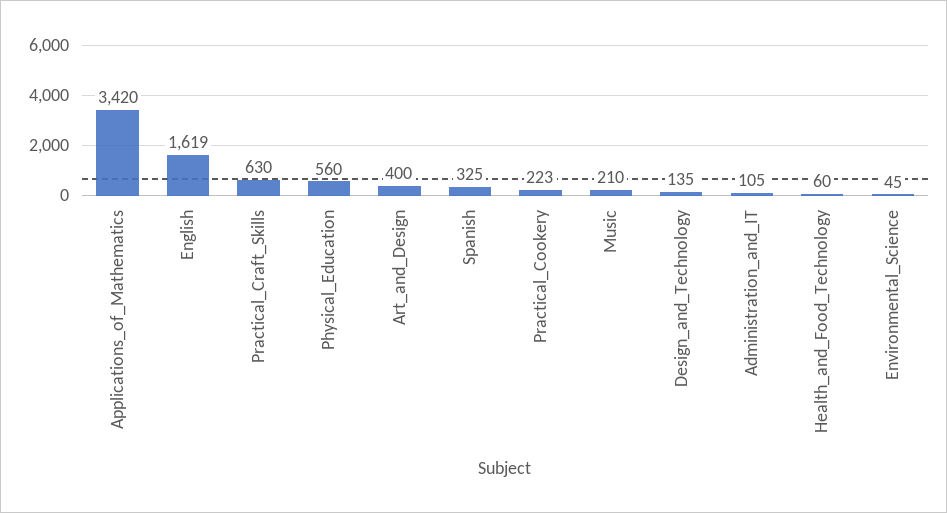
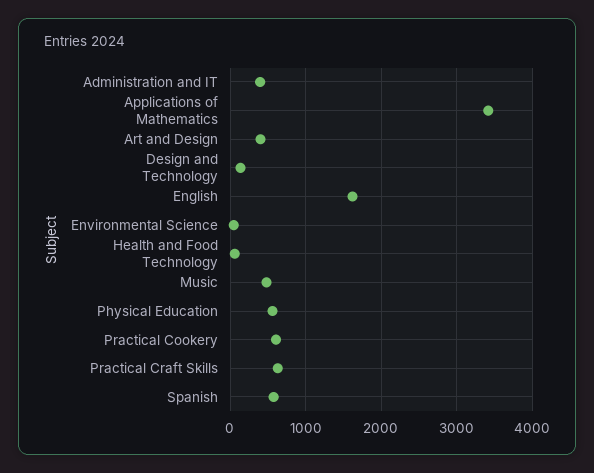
  {
    "Applications_of_Mathematics": 3420,
    "English": 1619,
    "Practical_Craft_Skills": 630,
    "Physical_Education": 560,
    "Art_and_Design": 400,
-   "Spanish": 325,
+   "Spanish": 600,
-   "Practical_Cookery": 223,
+   "Practical_Cookery": 600,
-   "Music": 210,
+   "Music": 500,
    "Design_and_Technology": 135,
-   "Administration_and_IT": 105,
+   "Administration_and_IT": 400,
    "Health_and_Food_Technology": 60,
    "Environmental_Science": 45
  }

